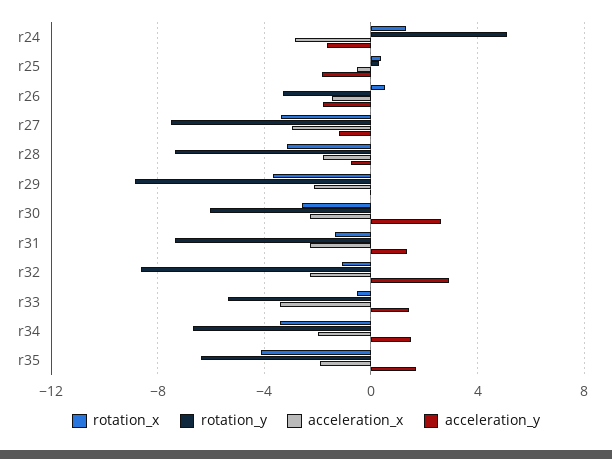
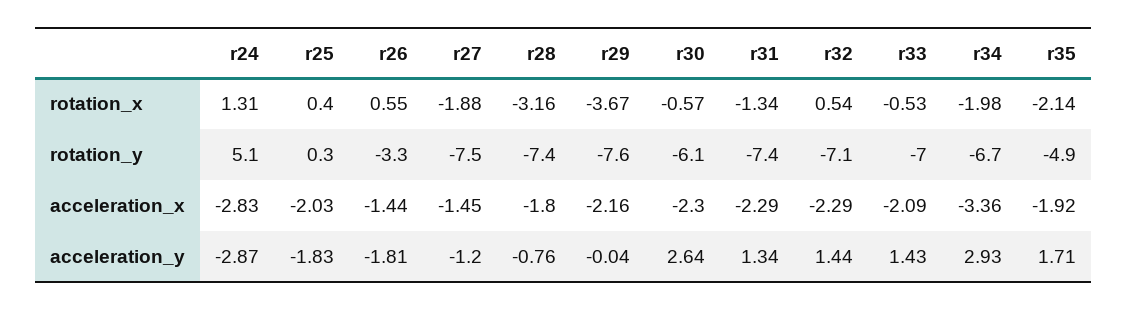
  {
    "rotation_x": {
      "r24": 1.31,
      "r25": 0.4,
      "r26": 0.55,
-     "r27": -3.5,
+     "r27": -1.88,
      "r28": -3.16,
      "r29": -3.67,
-     "r30": -2.5,
+     "r30": -0.57,
      "r31": -1.34,
-     "r32": -1,
+     "r32": 0.54,
      "r33": -0.53,
-     "r34": -3.5,
+     "r34": -1.98,
-     "r35": -4
+     "r35": -2.14
    },
    "rotation_y": {
      "r24": 5.1,
      "r25": 0.3,
      "r26": -3.3,
      "r27": -7.5,
      "r28": -7.4,
-     "r29": -9,
+     "r29": -7.6,
      "r30": -6.1,
      "r31": -7.4,
-     "r32": -8.5,
+     "r32": -7.1,
-     "r33": -5.5,
+     "r33": -7,
      "r34": -6.7,
-     "r35": -6.5
+     "r35": -4.9
    },
    "acceleration_x": {
      "r24": -2.83,
-     "r25": -0.5,
+     "r25": -2.03,
      "r26": -1.44,
-     "r27": -3,
+     "r27": -1.45,
      "r28": -1.8,
      "r29": -2.16,
      "r30": -2.3,
      "r31": -2.29,
      "r32": -2.29,
-     "r33": -3.5,
+     "r33": -2.09,
-     "r34": -2,
+     "r34": -3.36,
      "r35": -1.92
    },
    "acceleration_y": {
-     "r24": -1.5,
+     "r24": -2.87,
      "r25": -1.83,
      "r26": -1.81,
      "r27": -1.2,
      "r28": -0.76,
      "r29": -0.04,
      "r30": 2.64,
      "r31": 1.34,
-     "r32": 3,
+     "r32": 1.44,
      "r33": 1.43,
-     "r34": 1.5,
+     "r34": 2.93,
      "r35": 1.71
    }
  }

